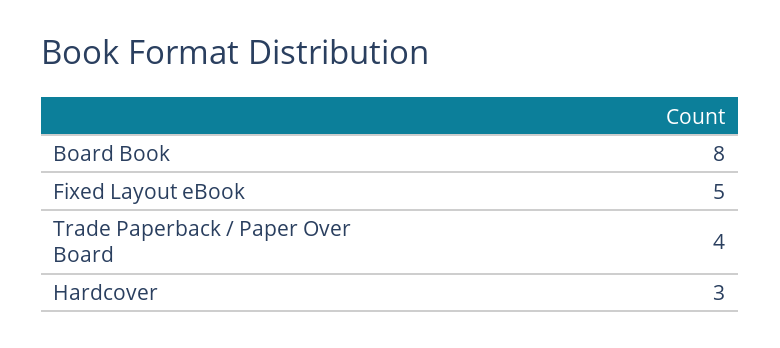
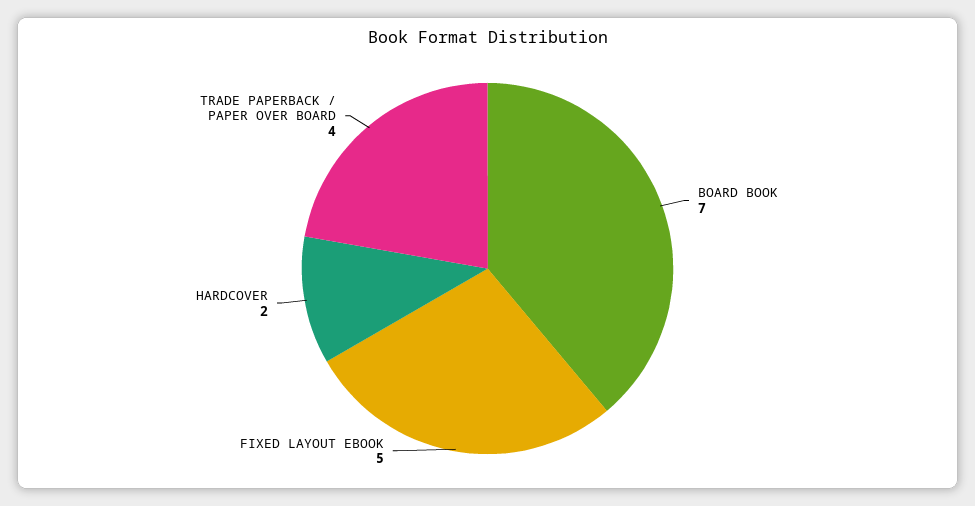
  {
-   "Board Book": 8,
+   "Board Book": 7,
    "Fixed Layout eBook": 5,
    "Trade Paperback / Paper Over Board": 4,
-   "Hardcover": 3
+   "Hardcover": 2
  }

